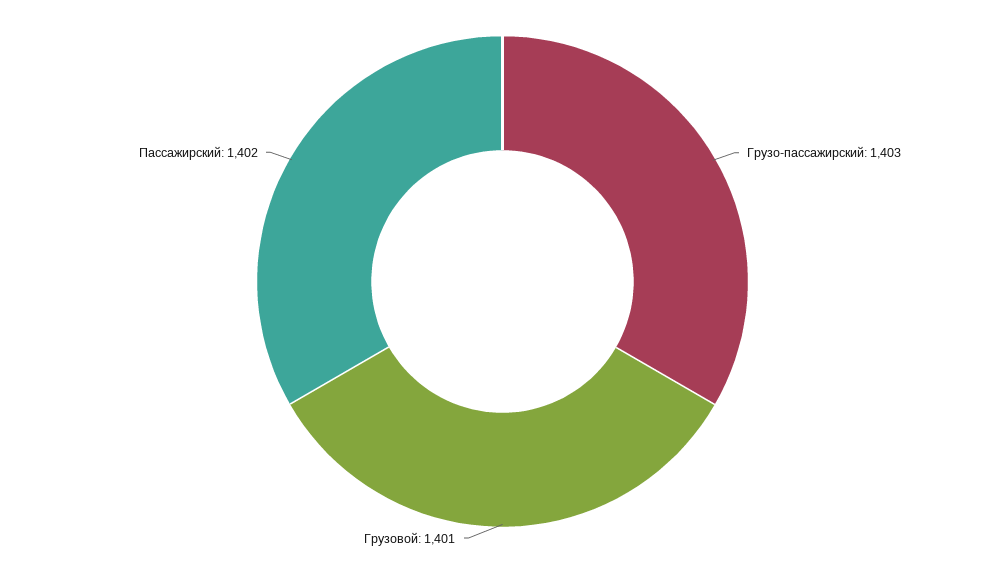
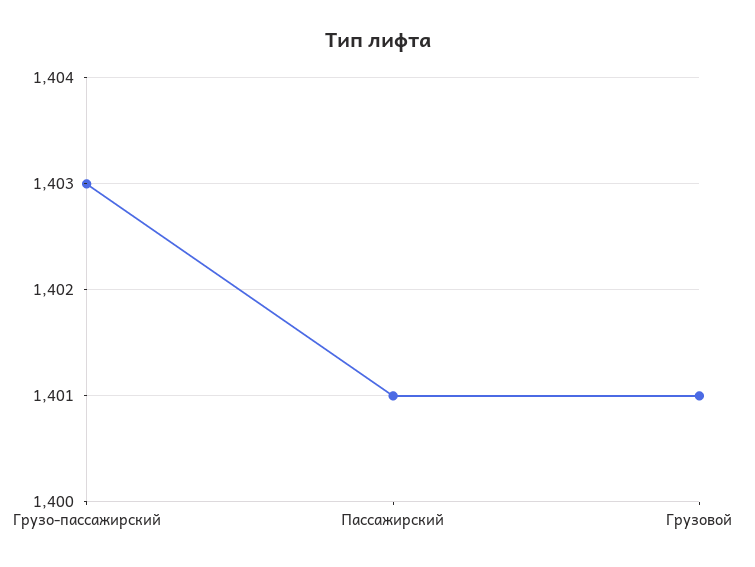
  {
    "Грузо-пассажирский": 1403,
    "Грузовой": 1401,
-   "Пассажирский": 1402
+   "Пассажирский": 1401
  }

